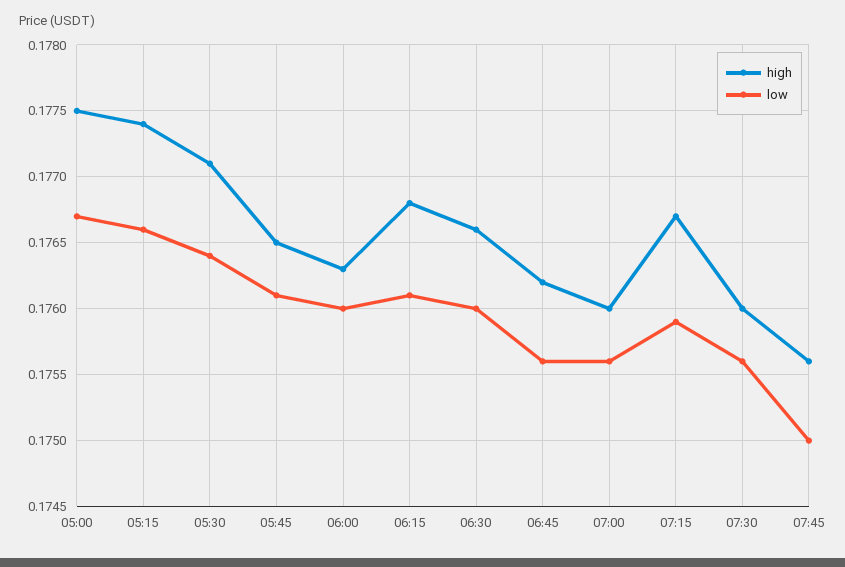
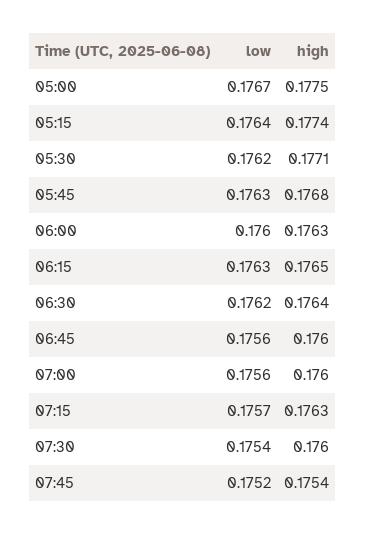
  {
    "high": {
      "05:00": 0.1775,
      "05:15": 0.1774,
      "05:30": 0.1771,
-     "05:45": 0.1765,
+     "05:45": 0.1768,
      "06:00": 0.1763,
-     "06:15": 0.1768,
+     "06:15": 0.1765,
-     "06:30": 0.1766,
+     "06:30": 0.1764,
-     "06:45": 0.1762,
+     "06:45": 0.176,
      "07:00": 0.176,
-     "07:15": 0.1767,
+     "07:15": 0.1763,
      "07:30": 0.176,
-     "07:45": 0.1756
+     "07:45": 0.1754
    },
    "low": {
      "05:00": 0.1767,
-     "05:15": 0.1766,
+     "05:15": 0.1764,
-     "05:30": 0.1764,
+     "05:30": 0.1762,
-     "05:45": 0.1761,
+     "05:45": 0.1763,
      "06:00": 0.176,
-     "06:15": 0.1761,
+     "06:15": 0.1763,
-     "06:30": 0.176,
+     "06:30": 0.1762,
      "06:45": 0.1756,
      "07:00": 0.1756,
-     "07:15": 0.1759,
+     "07:15": 0.1757,
-     "07:30": 0.1756,
+     "07:30": 0.1754,
-     "07:45": 0.175
+     "07:45": 0.1752
    }
  }

